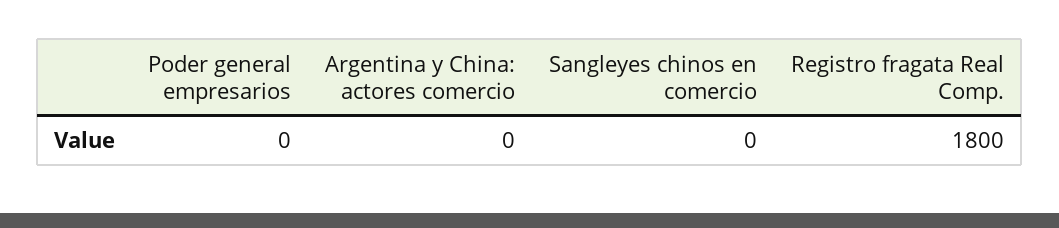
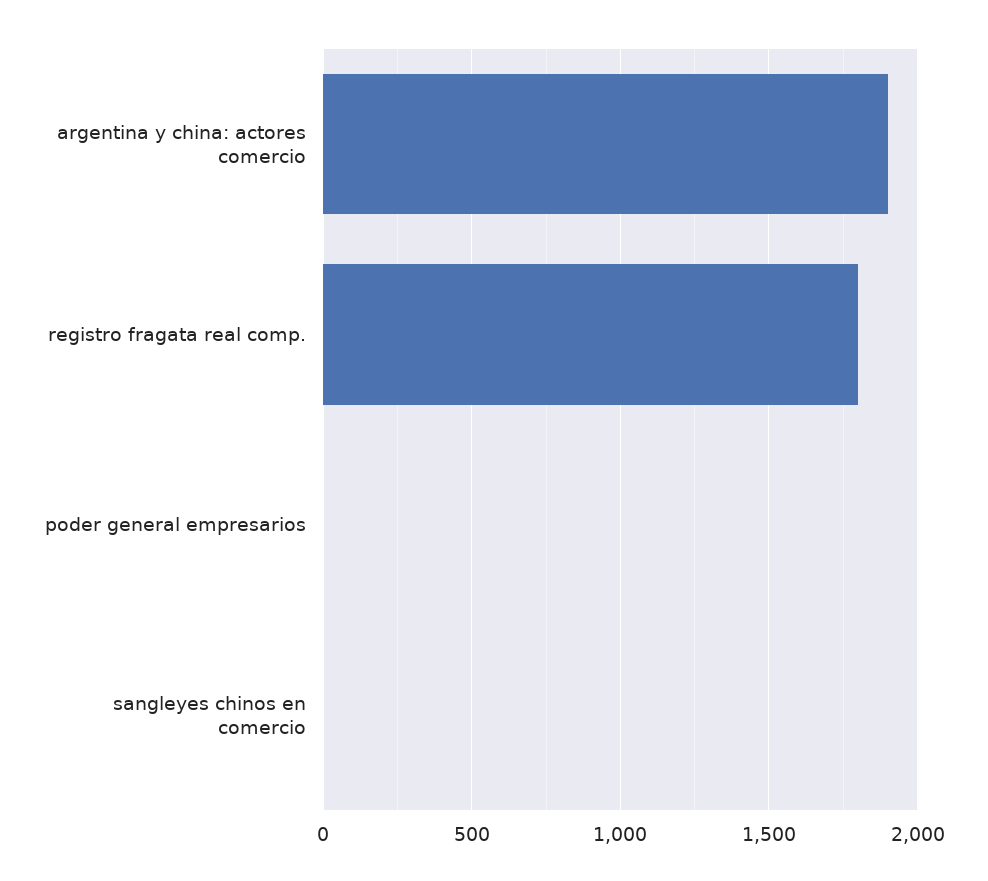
  {
    "Poder general empresarios": 0,
-   "Argentina y China: actores comercio": 0,
+   "Argentina y China: actores comercio": 1900,
    "Sangleyes chinos en comercio": 0,
    "Registro fragata Real Comp.": 1800
  }

